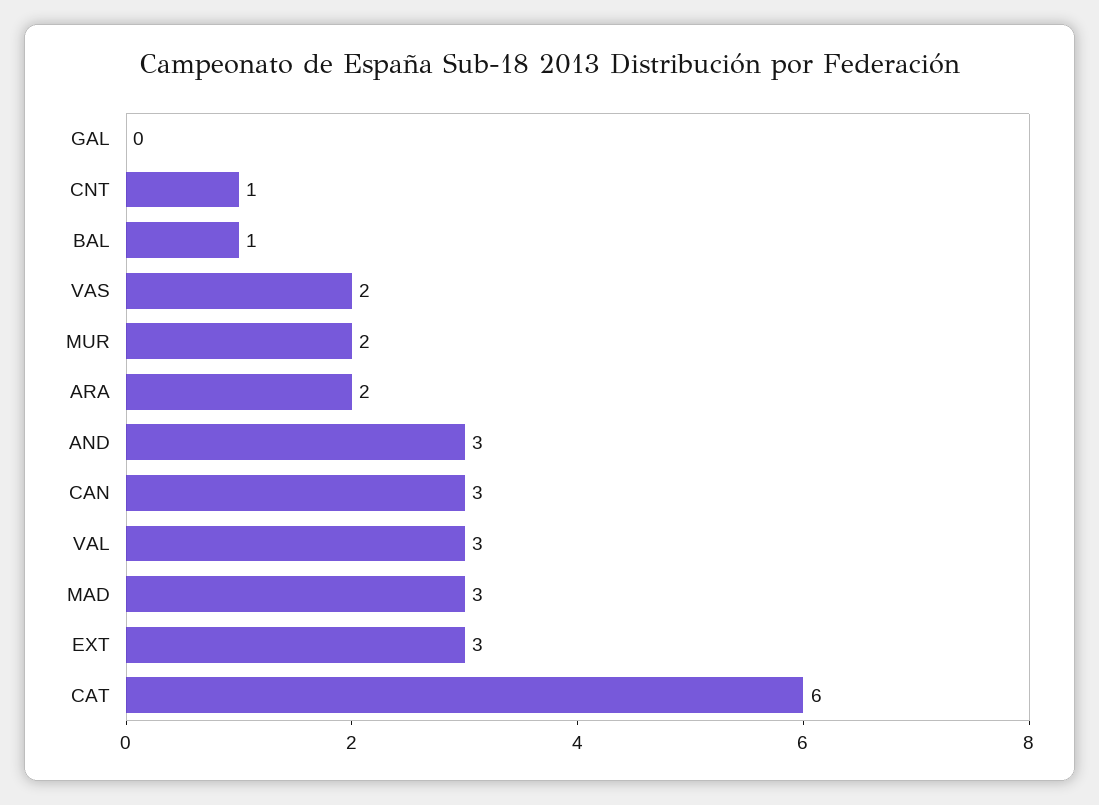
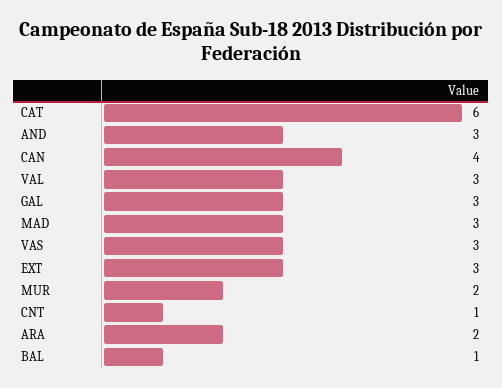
  {
-   "GAL": 0,
+   "GAL": 3,
    "CNT": 1,
    "BAL": 1,
-   "VAS": 2,
+   "VAS": 3,
    "MUR": 2,
    "ARA": 2,
    "AND": 3,
-   "CAN": 3,
+   "CAN": 4,
    "VAL": 3,
    "MAD": 3,
    "EXT": 3,
    "CAT": 6
  }

